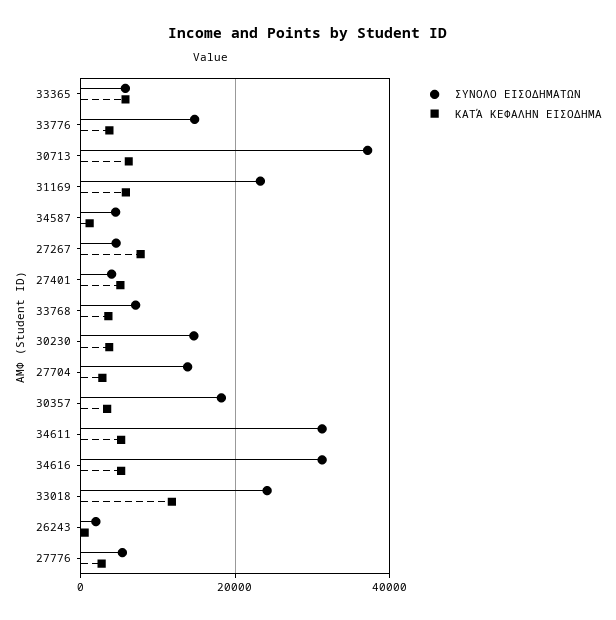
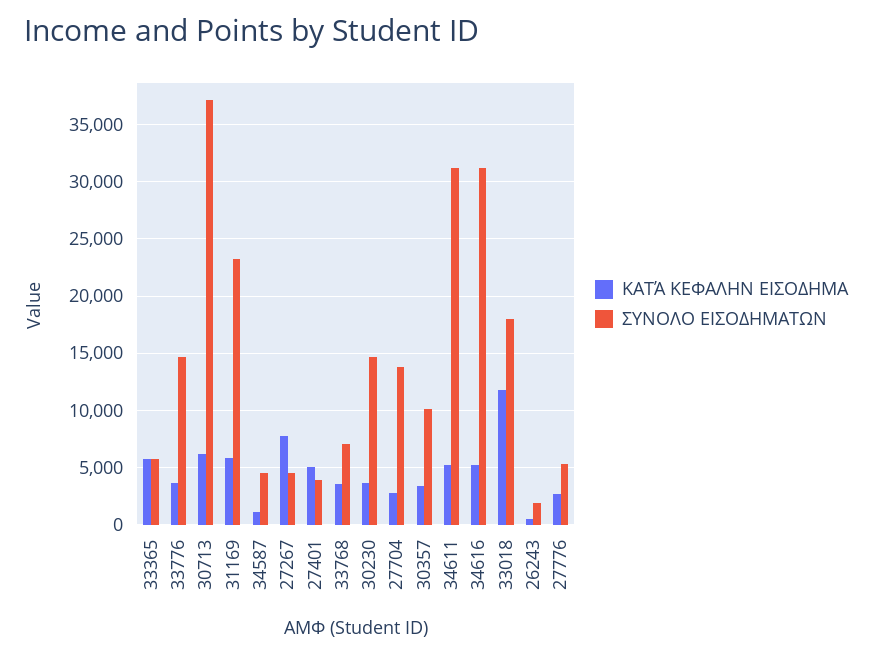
  {
    "ΣΥΝΟΛΟ ΕΙΣΟΔΗΜΑΤΩΝ": {
      "33365": 6000,
      "33776": 15000,
      "30713": 37000,
      "31169": 23000,
      "34587": 4000,
      "27267": 5000,
      "27401": 4000,
      "33768": 7000,
      "30230": 15000,
      "27704": 14000,
-     "30357": 18000,
+     "30357": 10000,
      "34611": 31000,
      "34616": 31000,
-     "33018": 24000,
+     "33018": 18000,
      "26243": 2000,
      "27776": 5000
    },
    "ΚΑΤΆ ΚΕΦΑΛΗΝ ΕΙΣΟΔΗΜΑ": {
      "33365": 6000,
      "33776": 4000,
      "30713": 6000,
      "31169": 6000,
      "34587": 1000,
      "27267": 8000,
      "27401": 5000,
      "33768": 4000,
      "30230": 4000,
      "27704": 3000,
      "30357": 3000,
      "34611": 5000,
      "34616": 5000,
      "33018": 12000,
      "26243": 0,
      "27776": 3000
    }
  }

